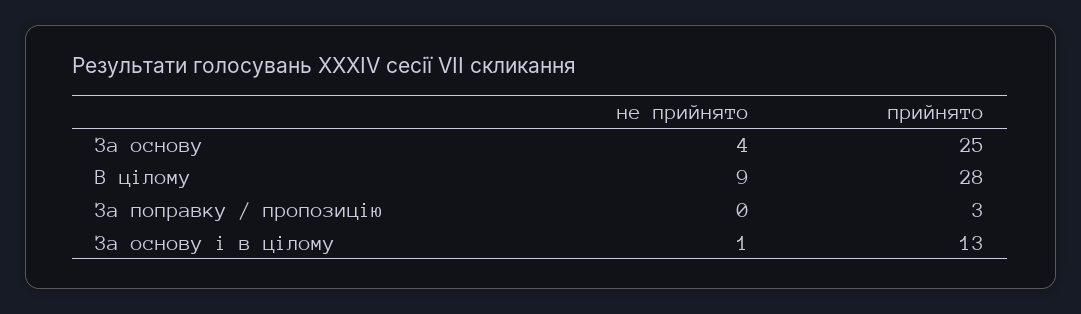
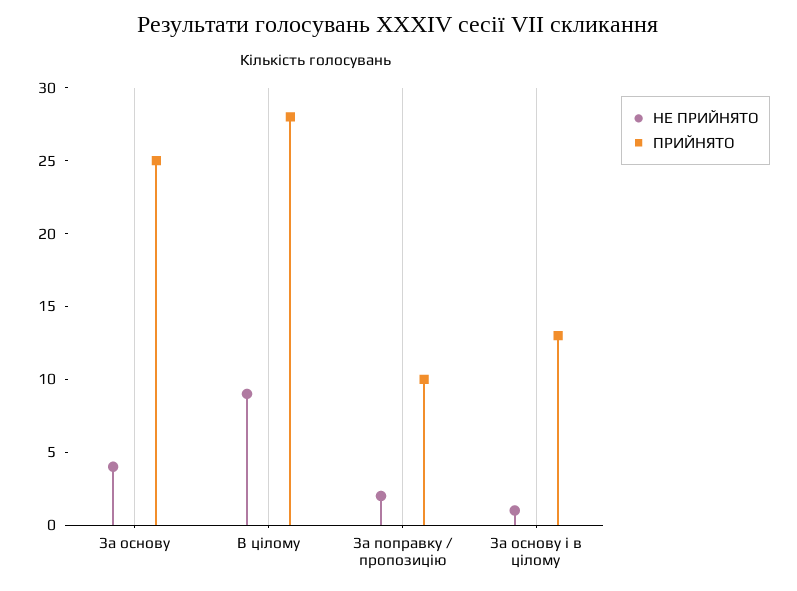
  {
    "не прийнято": {
      "За основу": 4,
      "В цілому": 9,
-     "За поправку / пропозицію": 0,
+     "За поправку / пропозицію": 2,
      "За основу і в цілому": 1
    },
    "прийнято": {
      "За основу": 25,
      "В цілому": 28,
-     "За поправку / пропозицію": 3,
+     "За поправку / пропозицію": 10,
      "За основу і в цілому": 13
    }
  }

